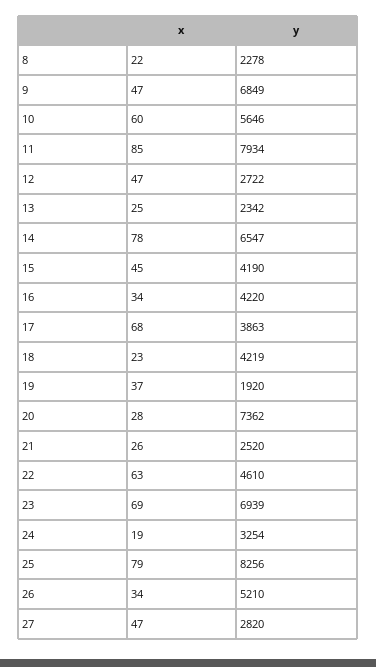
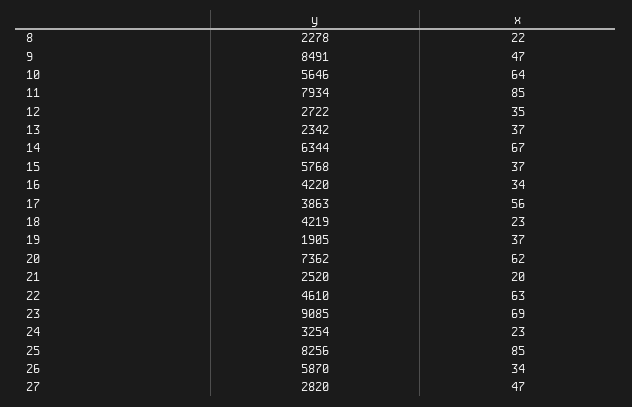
  {
    "x": {
      "8": 22,
      "9": 47,
-     "10": 60,
+     "10": 64,
      "11": 85,
-     "12": 47,
+     "12": 35,
-     "13": 25,
+     "13": 37,
-     "14": 78,
+     "14": 67,
-     "15": 45,
+     "15": 37,
      "16": 34,
-     "17": 68,
+     "17": 56,
      "18": 23,
      "19": 37,
-     "20": 28,
+     "20": 62,
-     "21": 26,
+     "21": 20,
      "22": 63,
      "23": 69,
-     "24": 19,
+     "24": 23,
-     "25": 79,
+     "25": 85,
      "26": 34,
      "27": 47
    },
    "y": {
      "8": 2278,
-     "9": 6849,
+     "9": 8491,
      "10": 5646,
      "11": 7934,
      "12": 2722,
      "13": 2342,
-     "14": 6547,
+     "14": 6344,
-     "15": 4190,
+     "15": 5768,
      "16": 4220,
      "17": 3863,
      "18": 4219,
-     "19": 1920,
+     "19": 1905,
      "20": 7362,
      "21": 2520,
      "22": 4610,
-     "23": 6939,
+     "23": 9085,
      "24": 3254,
      "25": 8256,
-     "26": 5210,
+     "26": 5870,
      "27": 2820
    }
  }

